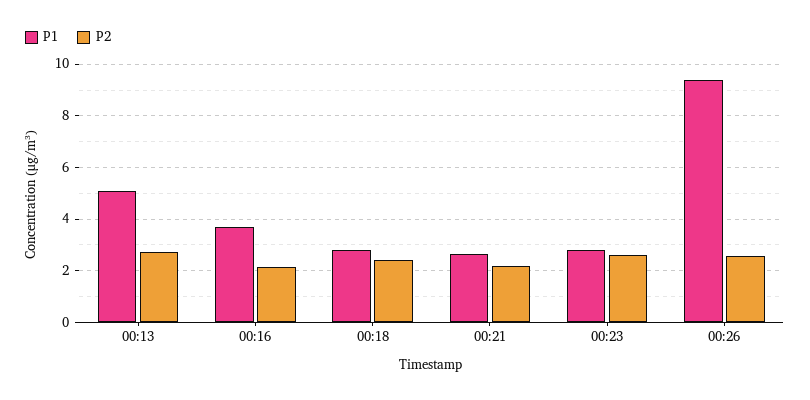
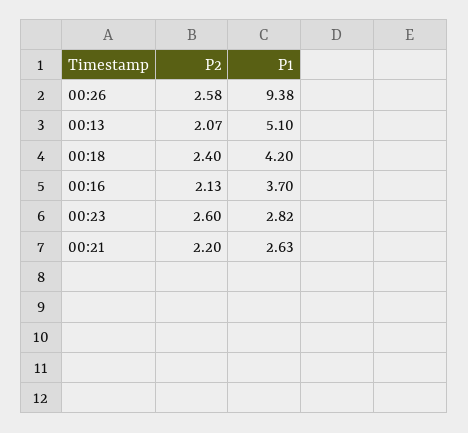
  {
    "P1": {
      "00:13": 5.1,
      "00:16": 3.7,
-     "00:18": 2.75,
+     "00:18": 4.2,
      "00:21": 2.63,
      "00:23": 2.82,
      "00:26": 9.38
    },
    "P2": {
-     "00:13": 2.75,
+     "00:13": 2.07,
      "00:16": 2.13,
      "00:18": 2.4,
      "00:21": 2.2,
      "00:23": 2.6,
      "00:26": 2.58
    }
  }

